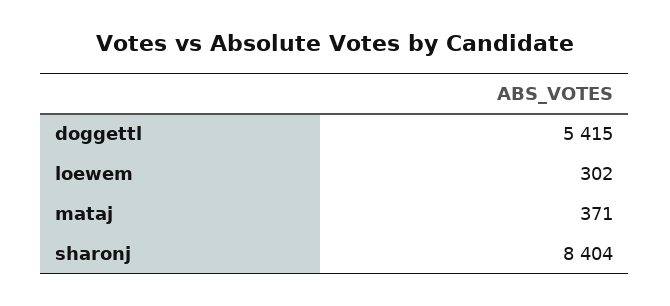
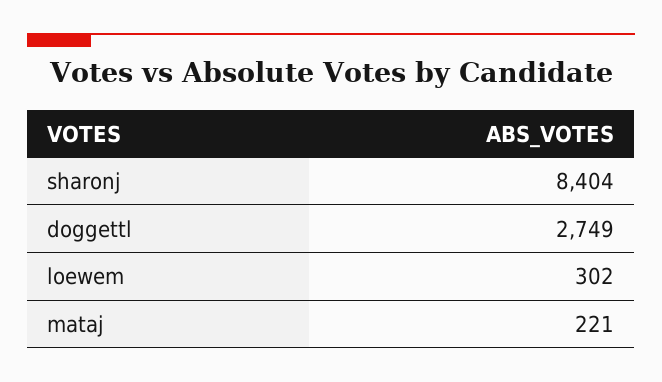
  {
-   "doggettl": 5415,
+   "doggettl": 2749,
    "loewem": 302,
-   "mataj": 371,
+   "mataj": 221,
    "sharonj": 8404
  }

